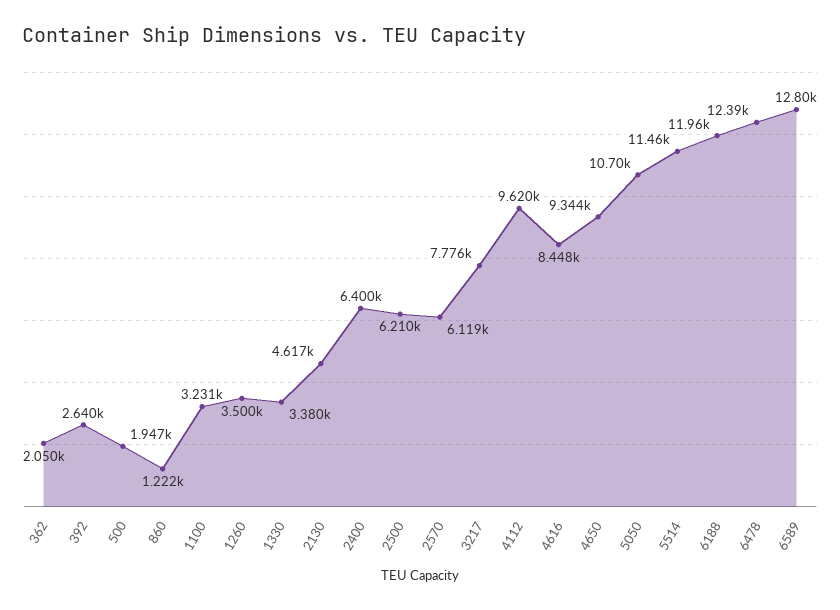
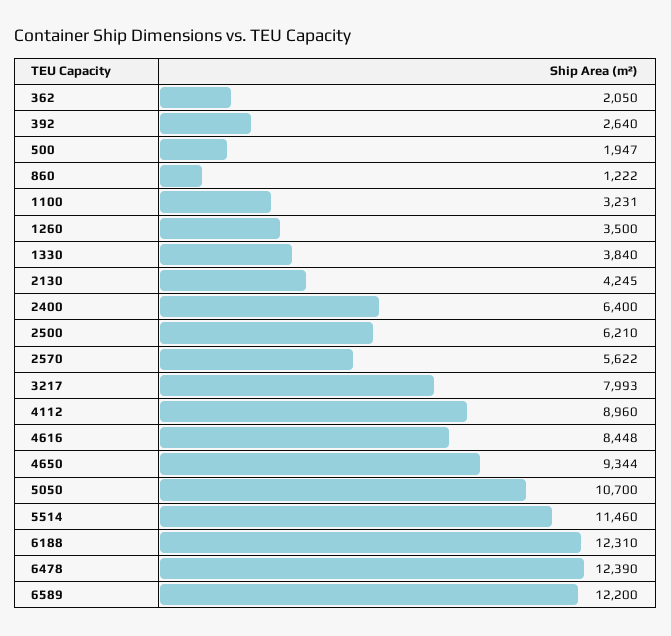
  {
    "362": 2050,
    "392": 2640,
    "500": 1947,
    "860": 1222,
    "1100": 3231,
    "1260": 3500,
-   "1330": 3380,
+   "1330": 3840,
-   "2130": 4617,
+   "2130": 4245,
    "2400": 6400,
    "2500": 6210,
-   "2570": 6119,
+   "2570": 5622,
-   "3217": 7776,
+   "3217": 7993,
-   "4112": 9620,
+   "4112": 8960,
    "4616": 8448,
    "4650": 9344,
    "5050": 10700,
    "5514": 11460,
-   "6188": 11960,
+   "6188": 12310,
    "6478": 12390,
-   "6589": 12800
+   "6589": 12200
  }

